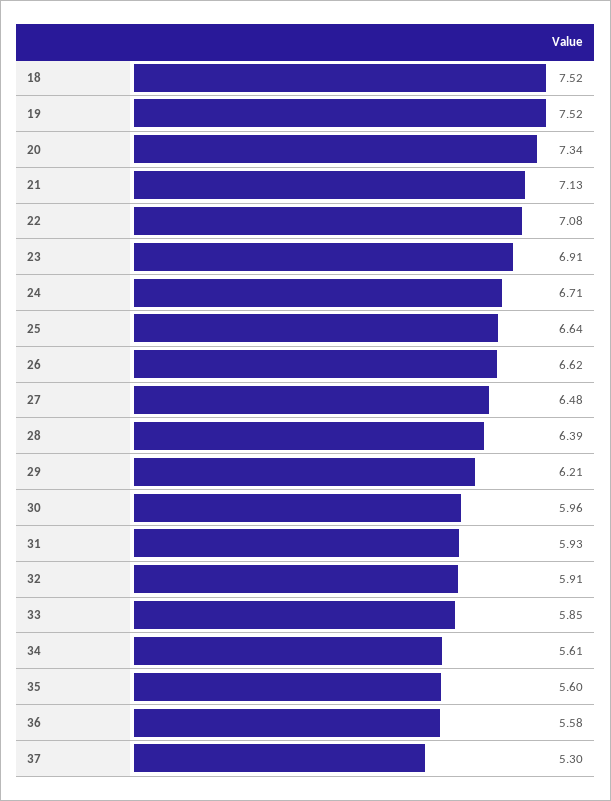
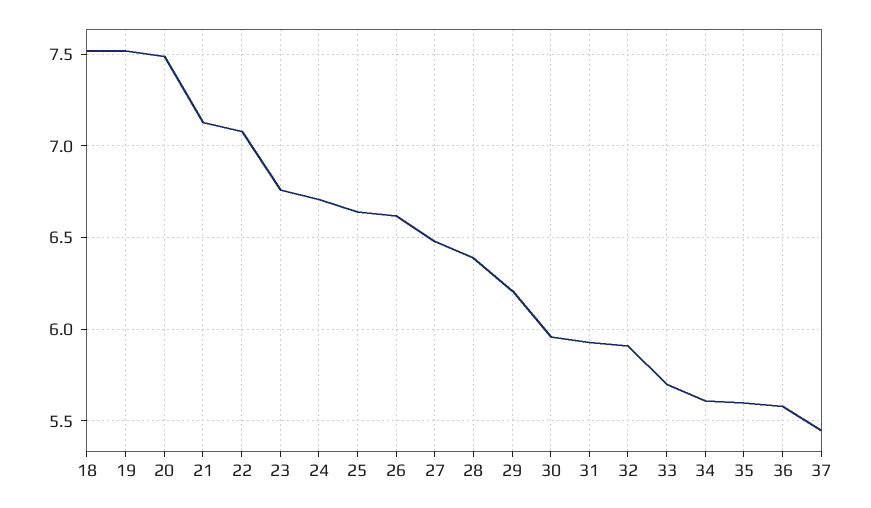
  {
    "18": 7.52,
    "19": 7.52,
-   "20": 7.34,
+   "20": 7.5,
    "21": 7.13,
    "22": 7.08,
-   "23": 6.91,
+   "23": 6.75,
    "24": 6.71,
    "25": 6.64,
    "26": 6.62,
    "27": 6.48,
    "28": 6.39,
    "29": 6.21,
    "30": 5.96,
    "31": 5.93,
    "32": 5.91,
-   "33": 5.85,
+   "33": 5.7,
    "34": 5.61,
    "35": 5.6,
    "36": 5.58,
-   "37": 5.3
+   "37": 5.45
  }

